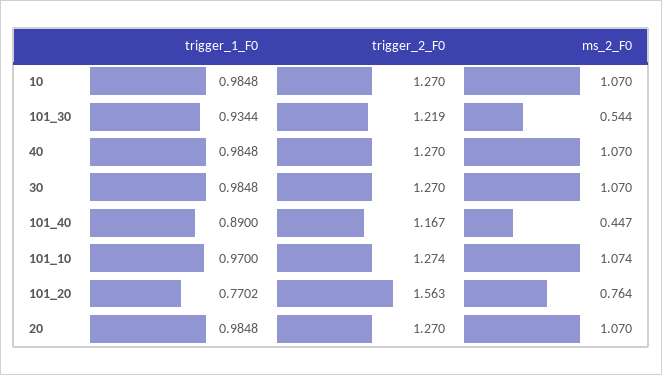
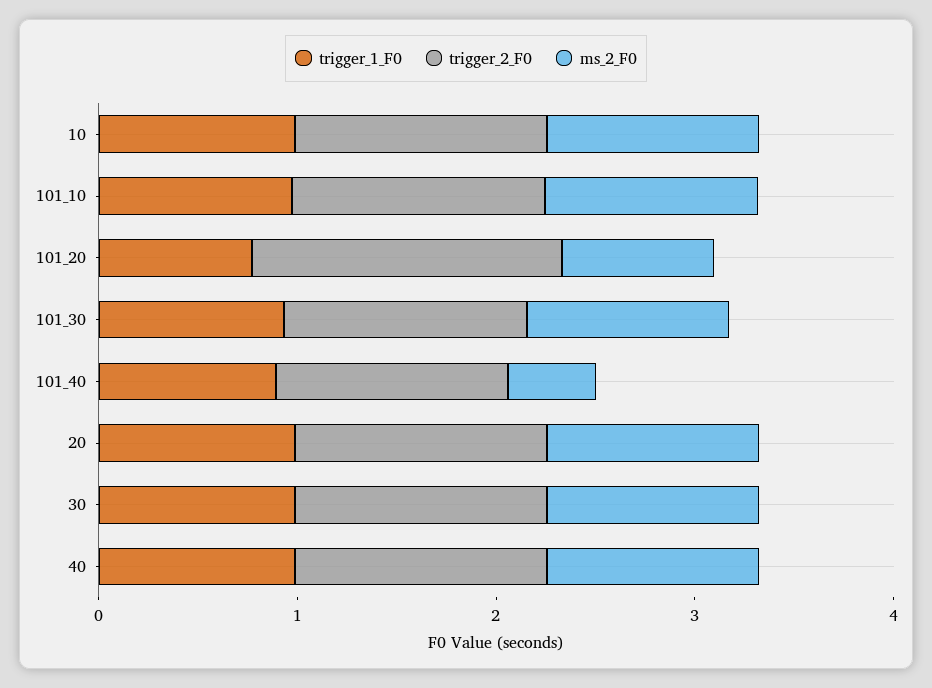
  {
    "trigger_1_F0": {
      "10": 0.9848,
      "101_30": 0.9344,
      "40": 0.9848,
      "30": 0.9848,
      "101_40": 0.89,
      "101_10": 0.97,
      "101_20": 0.7702,
      "20": 0.9848
    },
    "trigger_2_F0": {
      "10": 1.27,
      "101_30": 1.219,
      "40": 1.27,
      "30": 1.27,
      "101_40": 1.167,
      "101_10": 1.274,
      "101_20": 1.563,
      "20": 1.27
    },
    "ms_2_F0": {
      "10": 1.07,
-     "101_30": 0.544,
+     "101_30": 1,
      "40": 1.07,
      "30": 1.07,
      "101_40": 0.447,
      "101_10": 1.074,
      "101_20": 0.764,
      "20": 1.07
    }
  }

